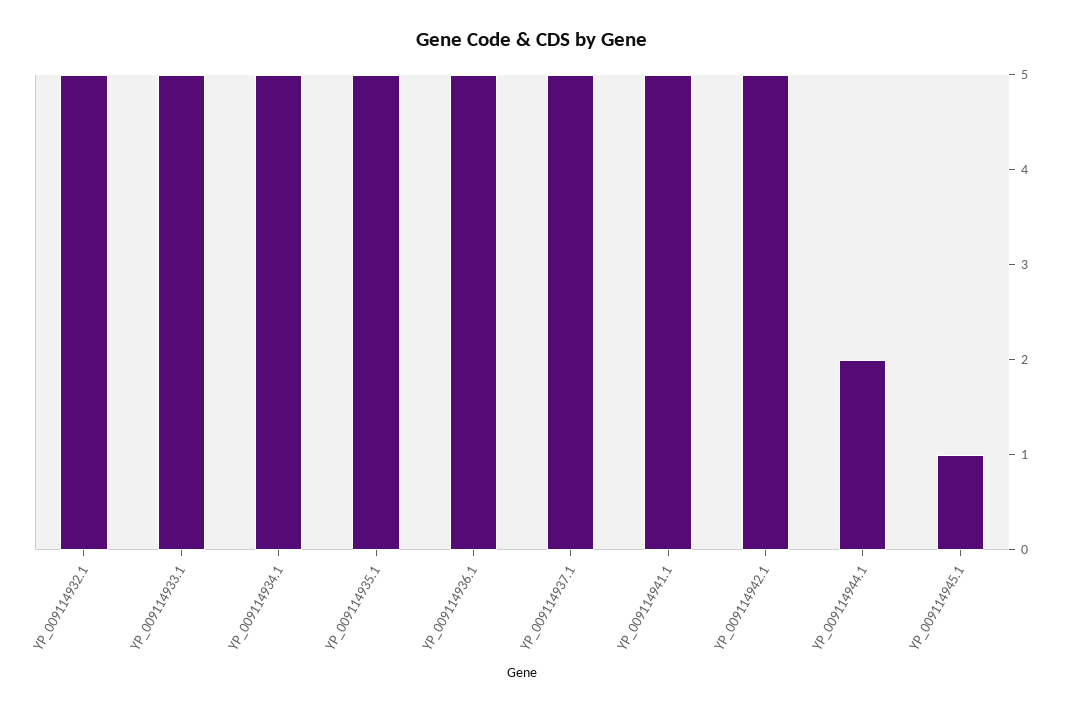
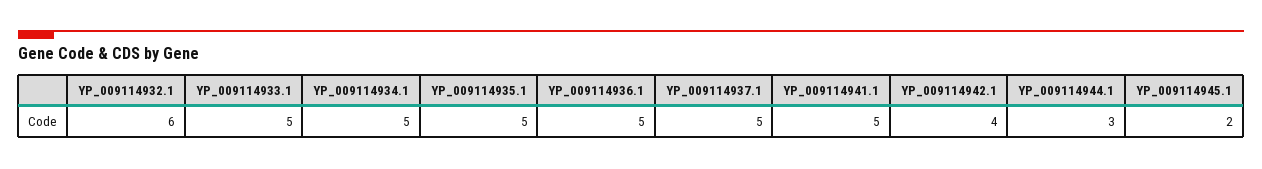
  {
-   "YP_009114932.1": 5,
+   "YP_009114932.1": 6,
    "YP_009114933.1": 5,
    "YP_009114934.1": 5,
    "YP_009114935.1": 5,
    "YP_009114936.1": 5,
    "YP_009114937.1": 5,
    "YP_009114941.1": 5,
-   "YP_009114942.1": 5,
+   "YP_009114942.1": 4,
-   "YP_009114944.1": 2,
+   "YP_009114944.1": 3,
-   "YP_009114945.1": 1
+   "YP_009114945.1": 2
  }

